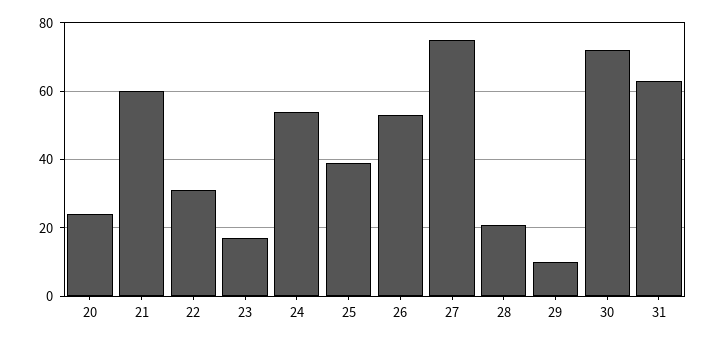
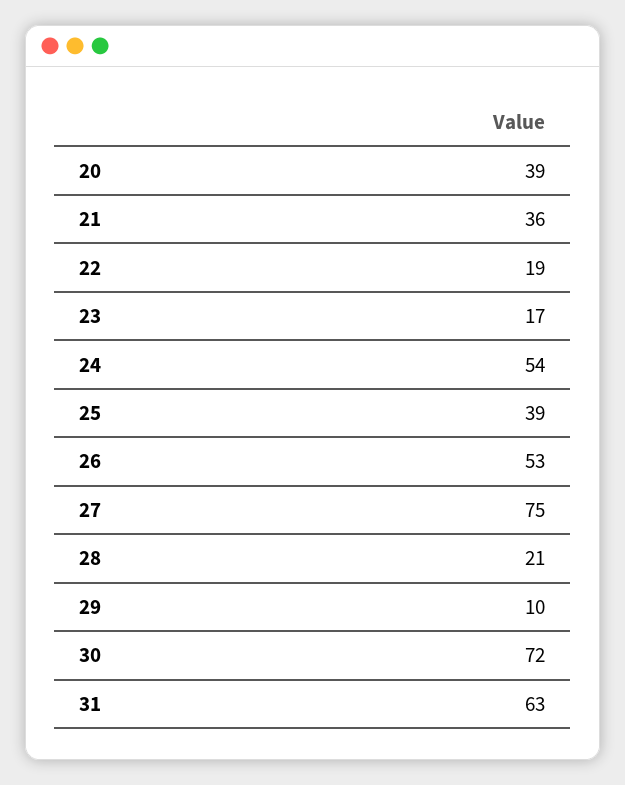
  {
-   "20": 25,
+   "20": 39,
-   "21": 60,
+   "21": 36,
-   "22": 30,
+   "22": 19,
    "23": 17,
    "24": 54,
    "25": 39,
    "26": 53,
    "27": 75,
    "28": 21,
    "29": 10,
    "30": 72,
    "31": 63
  }

